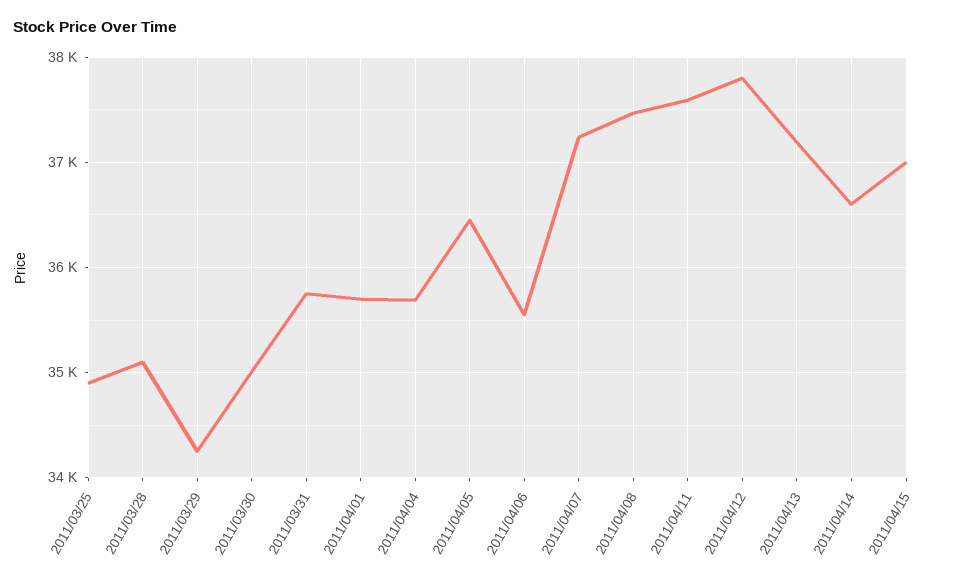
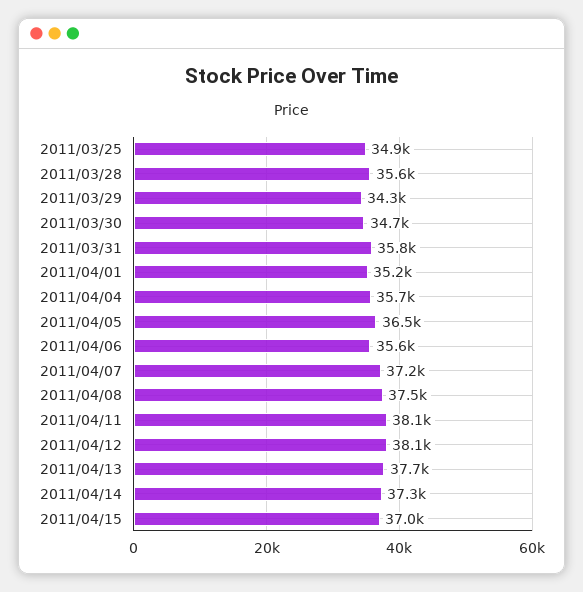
  {
    "2011/03/25": 34900,
-   "2011/03/28": 35100,
+   "2011/03/28": 35600,
    "2011/03/29": 34300,
-   "2011/03/30": 35000,
+   "2011/03/30": 34700,
    "2011/03/31": 35800,
-   "2011/04/01": 35700,
+   "2011/04/01": 35200,
    "2011/04/04": 35700,
    "2011/04/05": 36500,
    "2011/04/06": 35600,
    "2011/04/07": 37200,
    "2011/04/08": 37500,
-   "2011/04/11": 37600,
+   "2011/04/11": 38100,
-   "2011/04/12": 37800,
+   "2011/04/12": 38100,
-   "2011/04/13": 37200,
+   "2011/04/13": 37700,
-   "2011/04/14": 36600,
+   "2011/04/14": 37300,
    "2011/04/15": 37000
  }

